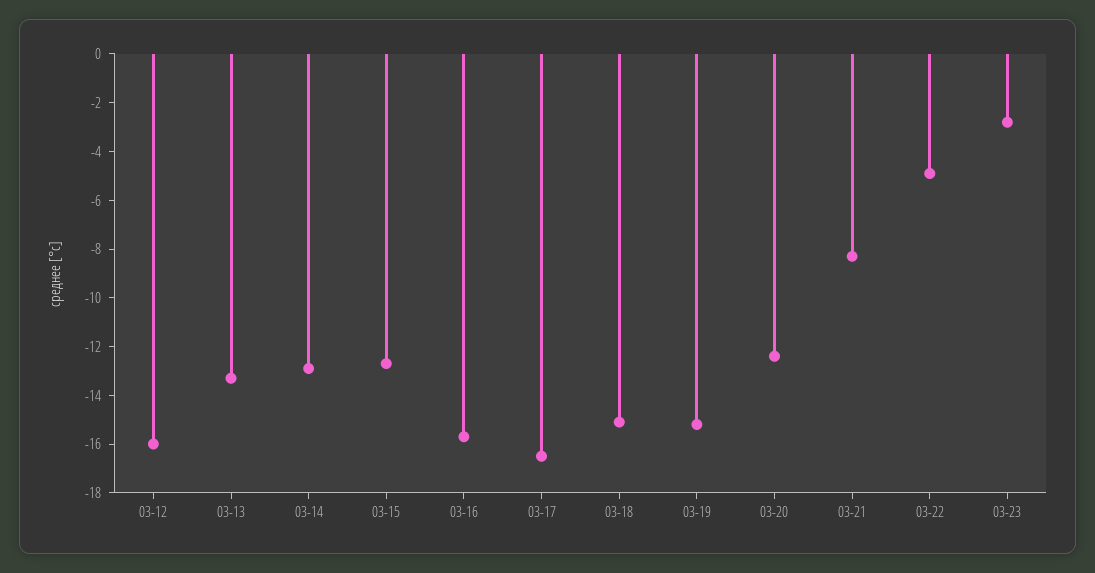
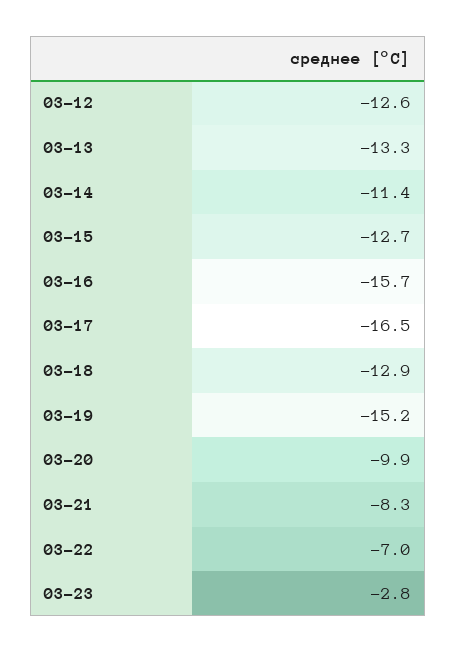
  {
-   "03-12": -16,
+   "03-12": -12.6,
    "03-13": -13.3,
-   "03-14": -13,
+   "03-14": -11.4,
    "03-15": -12.7,
    "03-16": -15.7,
    "03-17": -16.5,
-   "03-18": -15,
+   "03-18": -12.9,
    "03-19": -15.2,
-   "03-20": -12.5,
+   "03-20": -9.9,
    "03-21": -8.3,
-   "03-22": -5,
+   "03-22": -7,
    "03-23": -2.8
  }

